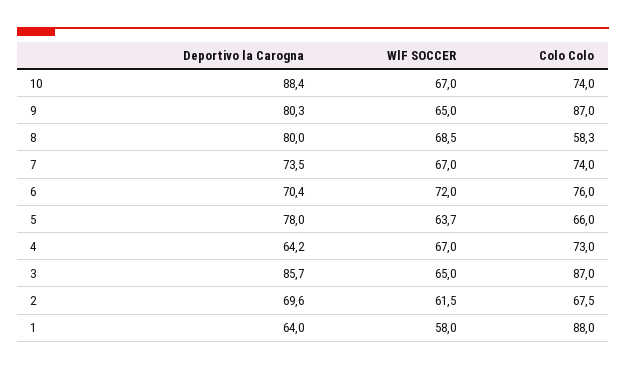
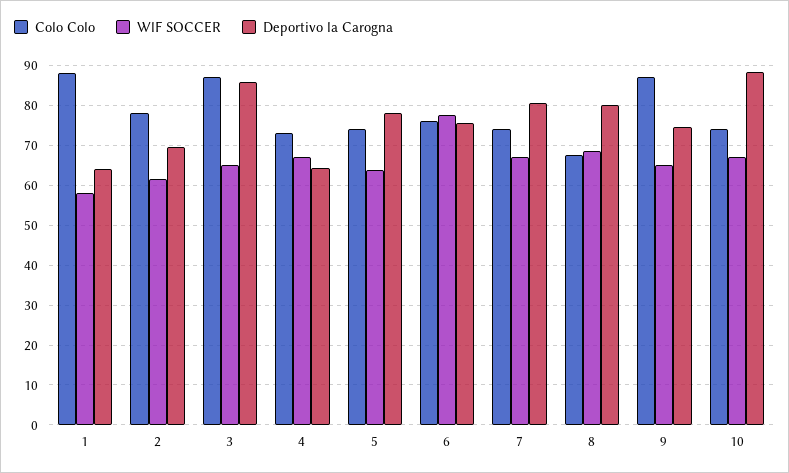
  {
    "Deportivo la Carogna": {
      "10": 88.4,
-     "9": 80.3,
+     "9": 74,
      "8": 80,
-     "7": 73.5,
+     "7": 80,
-     "6": 70.4,
+     "6": 76,
      "5": 78,
      "4": 64.2,
      "3": 85.7,
      "2": 69.6,
      "1": 64
    },
    "WlF SOCCER": {
      "10": 67,
      "9": 65,
      "8": 68.5,
      "7": 67,
-     "6": 72,
+     "6": 78,
      "5": 63.7,
      "4": 67,
      "3": 65,
      "2": 61.5,
      "1": 58
    },
    "Colo Colo": {
      "10": 74,
      "9": 87,
-     "8": 58.3,
+     "8": 68,
      "7": 74,
      "6": 76,
-     "5": 66,
+     "5": 74,
      "4": 73,
      "3": 87,
-     "2": 67.5,
+     "2": 78,
      "1": 88
    }
  }

